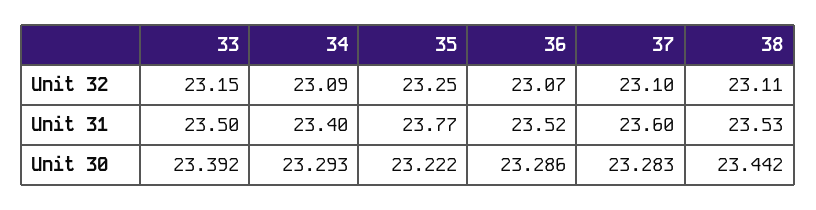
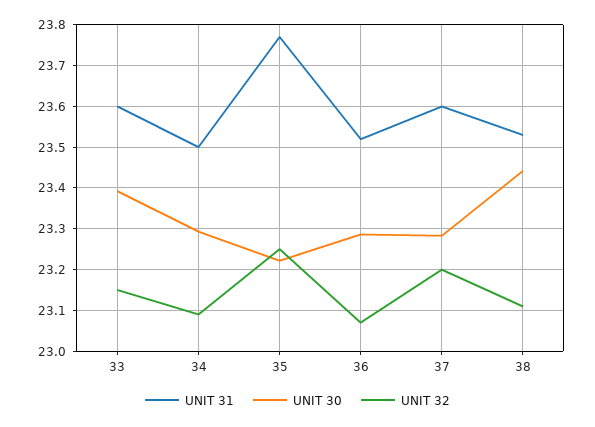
  {
    "Unit 32": {
      "33": 23.15,
      "34": 23.09,
      "35": 23.25,
      "36": 23.07,
-     "37": 23.1,
+     "37": 23.2,
      "38": 23.11
    },
    "Unit 31": {
-     "33": 23.5,
+     "33": 23.6,
-     "34": 23.4,
+     "34": 23.5,
      "35": 23.77,
      "36": 23.52,
      "37": 23.6,
      "38": 23.53
    },
    "Unit 30": {
      "33": 23.392,
      "34": 23.293,
      "35": 23.222,
      "36": 23.286,
      "37": 23.283,
      "38": 23.442
    }
  }

